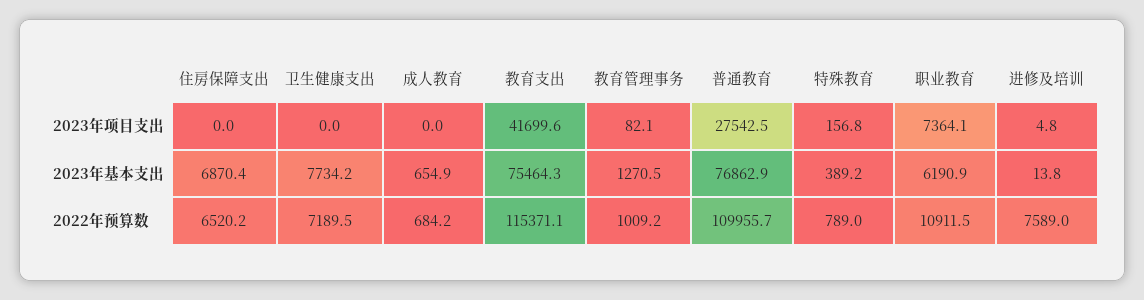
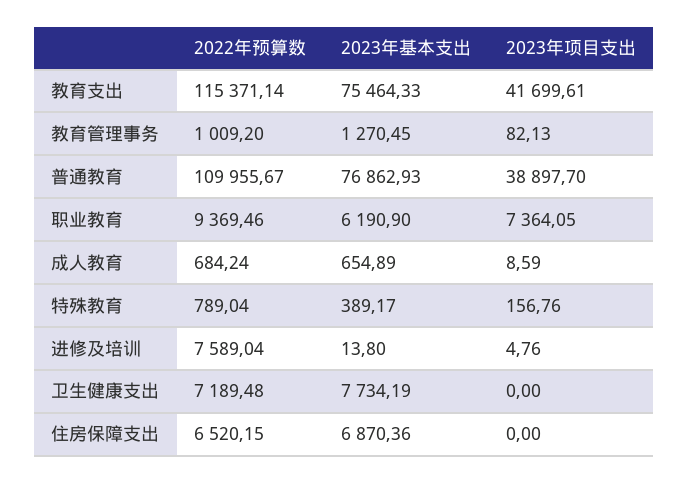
  {
    "住房保障支出": {
      "2023年项目支出": 0,
      "2023年基本支出": 6870.36,
      "2022年预算数": 6520.15
    },
    "卫生健康支出": {
      "2023年项目支出": 0,
      "2023年基本支出": 7734.19,
      "2022年预算数": 7189.48
    },
    "成人教育": {
-     "2023年项目支出": 0,
+     "2023年项目支出": 8.59,
      "2023年基本支出": 654.89,
      "2022年预算数": 684.24
    },
    "教育支出": {
      "2023年项目支出": 41699.61,
      "2023年基本支出": 75464.33,
      "2022年预算数": 115371.14
    },
    "教育管理事务": {
      "2023年项目支出": 82.13,
      "2023年基本支出": 1270.45,
      "2022年预算数": 1009.2
    },
    "普通教育": {
-     "2023年项目支出": 27542.5,
+     "2023年项目支出": 38897.7,
      "2023年基本支出": 76862.93,
      "2022年预算数": 109955.67
    },
    "特殊教育": {
      "2023年项目支出": 156.76,
      "2023年基本支出": 389.17,
      "2022年预算数": 789.04
    },
    "职业教育": {
      "2023年项目支出": 7364.05,
      "2023年基本支出": 6190.9,
-     "2022年预算数": 10911.5
+     "2022年预算数": 9369.46
    },
    "进修及培训": {
      "2023年项目支出": 4.76,
      "2023年基本支出": 13.8,
      "2022年预算数": 7589.04
    }
  }

